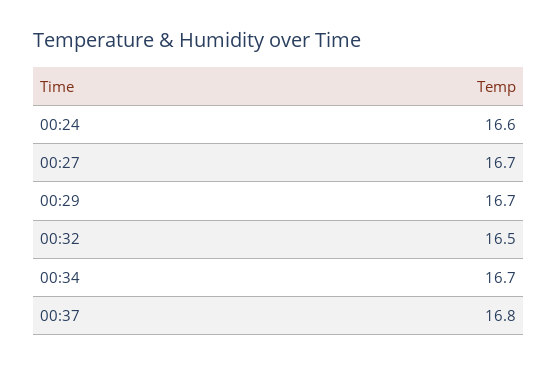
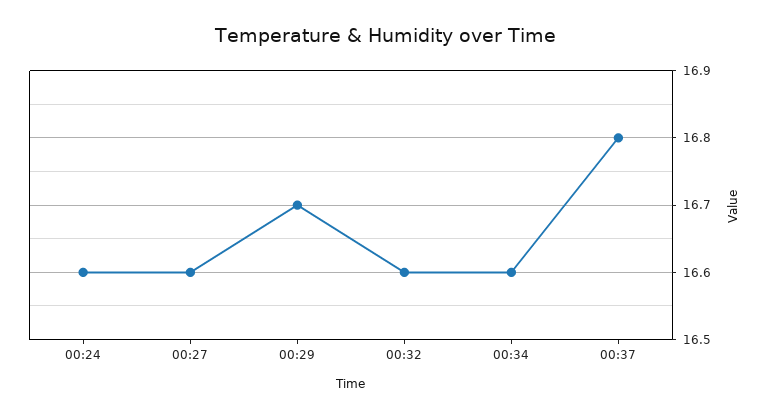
  {
    "00:24": 16.6,
-   "00:27": 16.7,
+   "00:27": 16.6,
    "00:29": 16.7,
-   "00:32": 16.5,
+   "00:32": 16.6,
-   "00:34": 16.7,
+   "00:34": 16.6,
    "00:37": 16.8
  }

